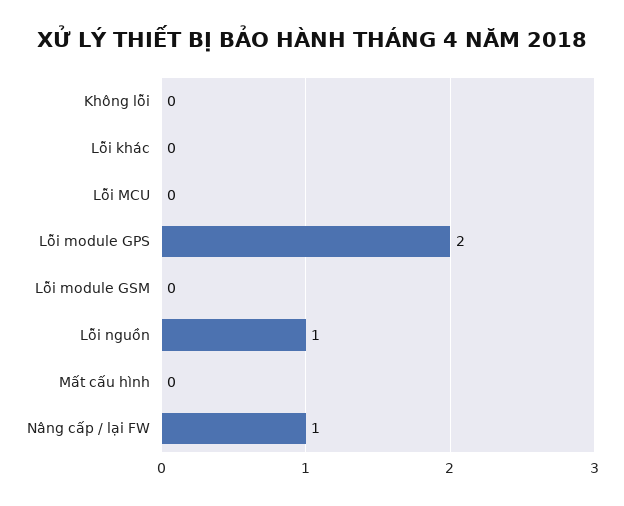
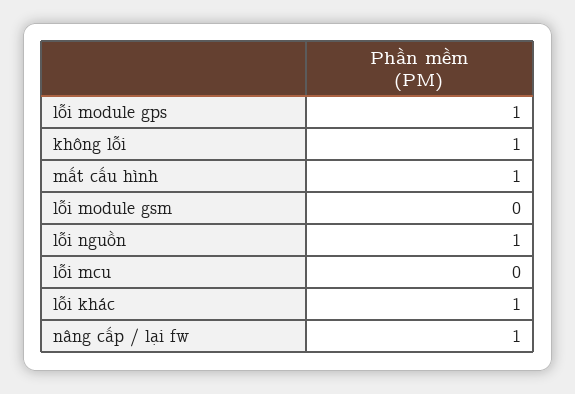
  {
-   "Không lỗi": 0,
+   "Không lỗi": 1,
-   "Lỗi khác": 0,
+   "Lỗi khác": 1,
    "Lỗi MCU": 0,
-   "Lỗi module GPS": 2,
+   "Lỗi module GPS": 1,
    "Lỗi module GSM": 0,
    "Lỗi nguồn": 1,
-   "Mất cấu hình": 0,
+   "Mất cấu hình": 1,
    "Nâng cấp / lại FW": 1
  }

